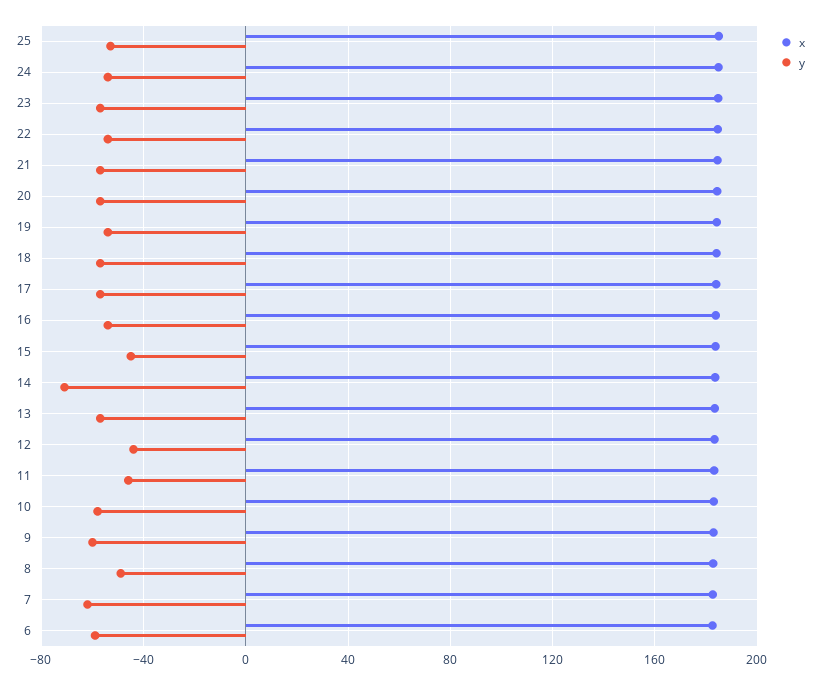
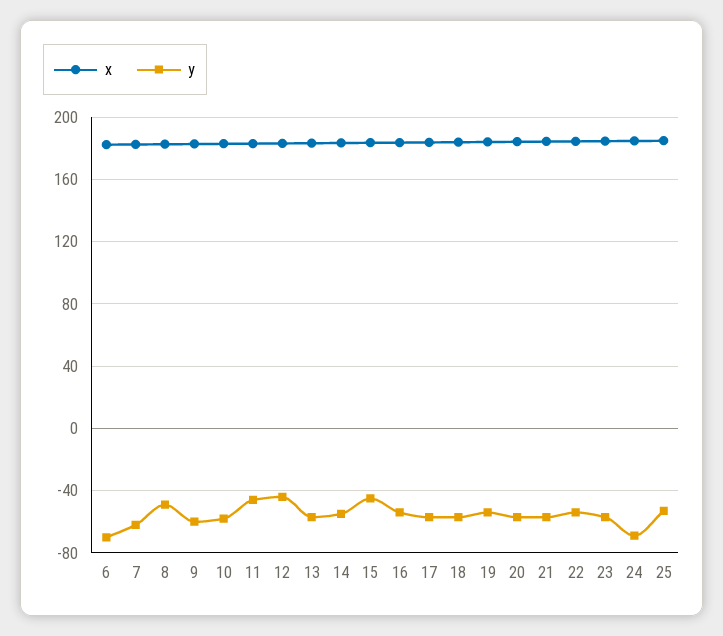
  {
    "x": {
      "25": 185,
      "24": 185,
      "23": 185,
      "22": 185,
      "21": 185,
      "20": 185,
      "19": 185,
      "18": 185,
      "17": 185,
      "16": 185,
      "15": 185,
      "14": 185,
      "13": 185,
      "12": 185,
      "11": 185,
      "10": 185,
      "9": 185,
      "8": 185,
      "7": 185,
      "6": 185
    },
    "y": {
      "25": -55,
-     "24": -55,
+     "24": -70,
      "23": -55,
      "22": -55,
      "21": -55,
      "20": -55,
      "19": -55,
      "18": -55,
      "17": -55,
      "16": -55,
      "15": -45,
-     "14": -70,
+     "14": -55,
      "13": -55,
      "12": -45,
      "11": -45,
      "10": -60,
      "9": -60,
      "8": -50,
      "7": -60,
-     "6": -60
+     "6": -70
    }
  }

